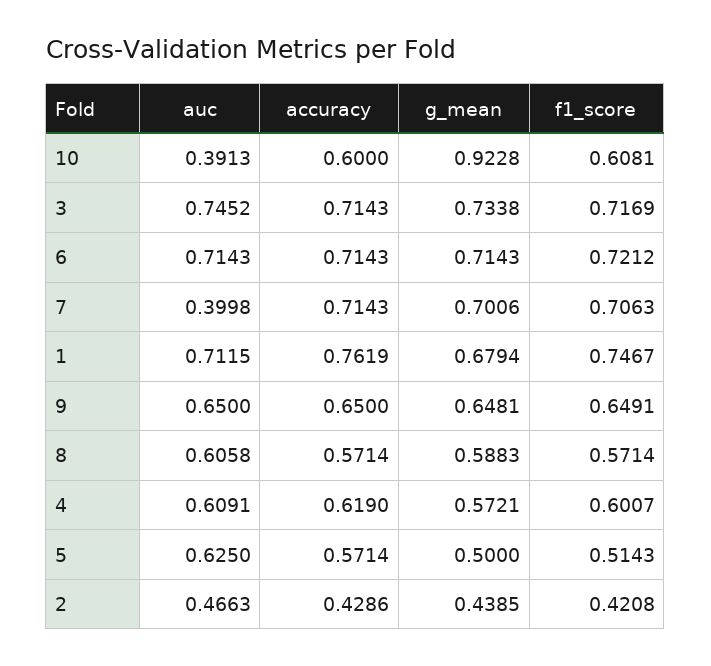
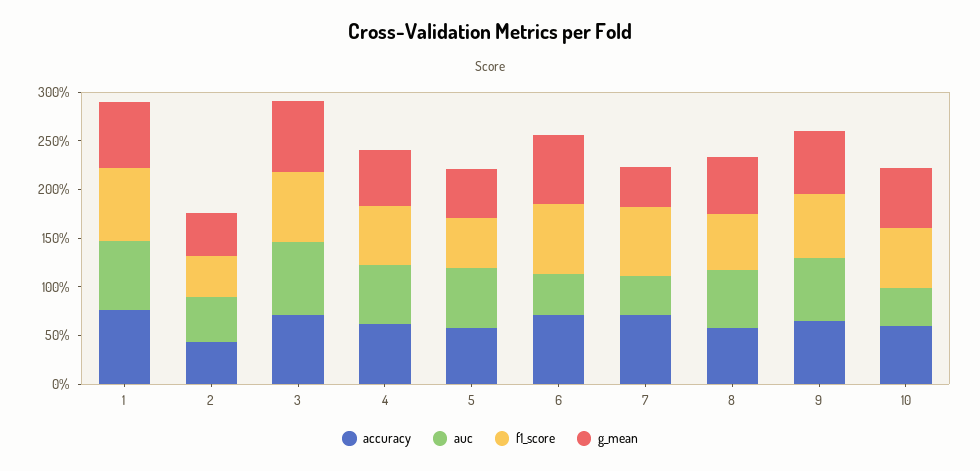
  {
    "auc": {
      "10": 0.3913,
      "3": 0.7452,
-     "6": 0.7143,
+     "6": 0.4,
      "7": 0.3998,
      "1": 0.7115,
      "9": 0.65,
      "8": 0.6058,
      "4": 0.6091,
      "5": 0.625,
      "2": 0.4663
    },
    "accuracy": {
      "10": 0.6,
      "3": 0.7143,
      "6": 0.7143,
      "7": 0.7143,
      "1": 0.7619,
      "9": 0.65,
      "8": 0.5714,
      "4": 0.619,
      "5": 0.5714,
      "2": 0.4286
    },
    "g_mean": {
-     "10": 0.9228,
+     "10": 0.6,
      "3": 0.7338,
      "6": 0.7143,
-     "7": 0.7006,
+     "7": 0.4,
      "1": 0.6794,
      "9": 0.6481,
      "8": 0.5883,
      "4": 0.5721,
      "5": 0.5,
      "2": 0.4385
    },
    "f1_score": {
      "10": 0.6081,
      "3": 0.7169,
      "6": 0.7212,
      "7": 0.7063,
      "1": 0.7467,
      "9": 0.6491,
      "8": 0.5714,
      "4": 0.6007,
      "5": 0.5143,
      "2": 0.4208
    }
  }

